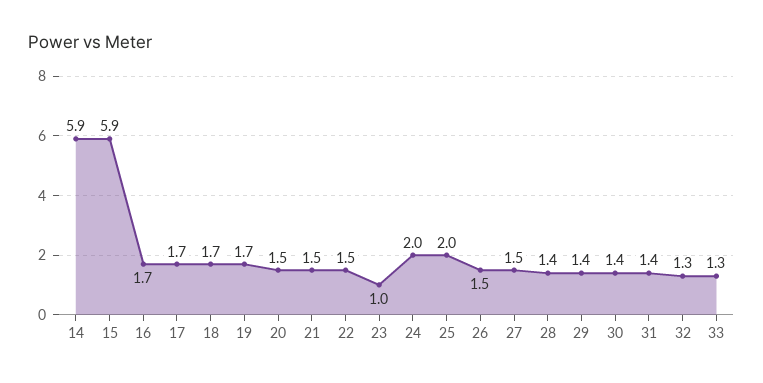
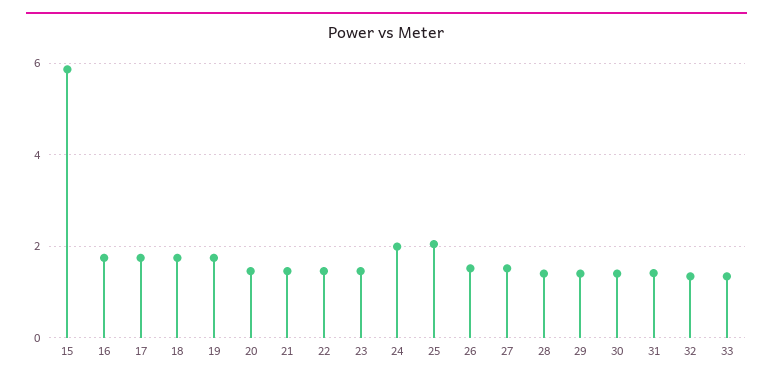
  {
-   "14": 5.9,
    "15": 5.9,
    "16": 1.7,
    "17": 1.7,
    "18": 1.7,
    "19": 1.7,
    "20": 1.5,
    "21": 1.5,
    "22": 1.5,
-   "23": 1,
+   "23": 1.4,
    "24": 2,
    "25": 2,
    "26": 1.5,
    "27": 1.5,
    "28": 1.4,
    "29": 1.4,
    "30": 1.4,
    "31": 1.4,
    "32": 1.3,
    "33": 1.3
  }

